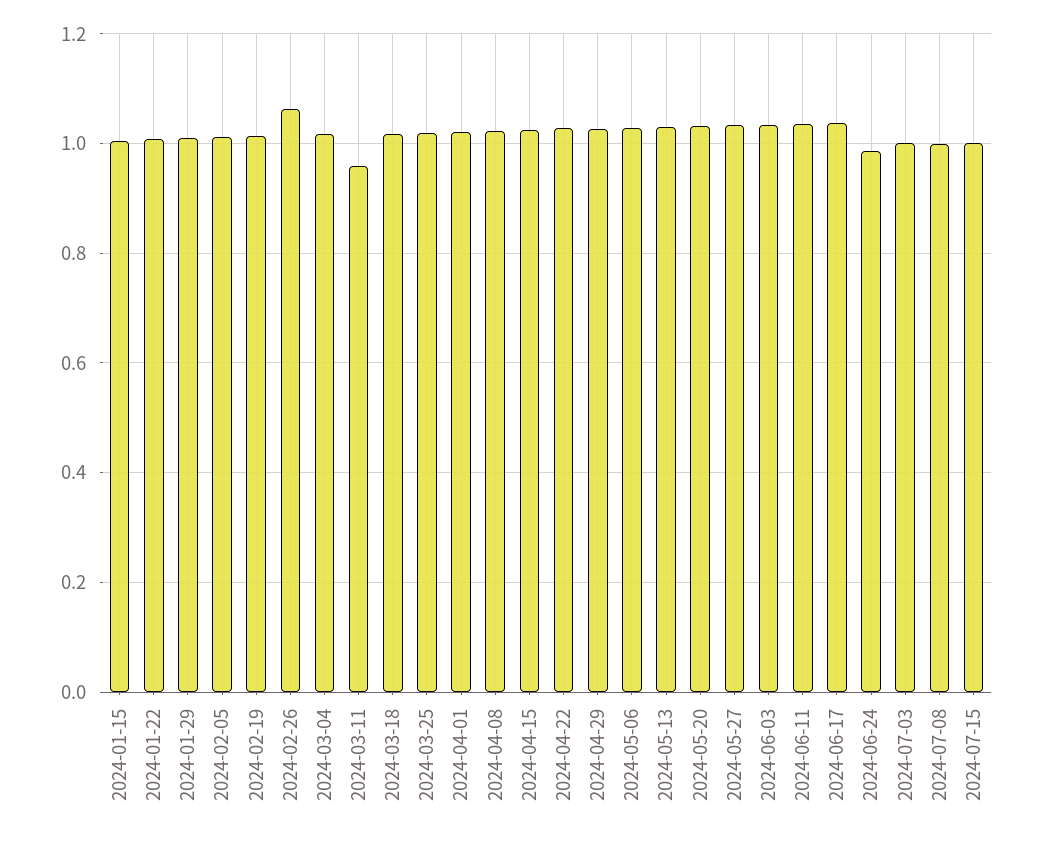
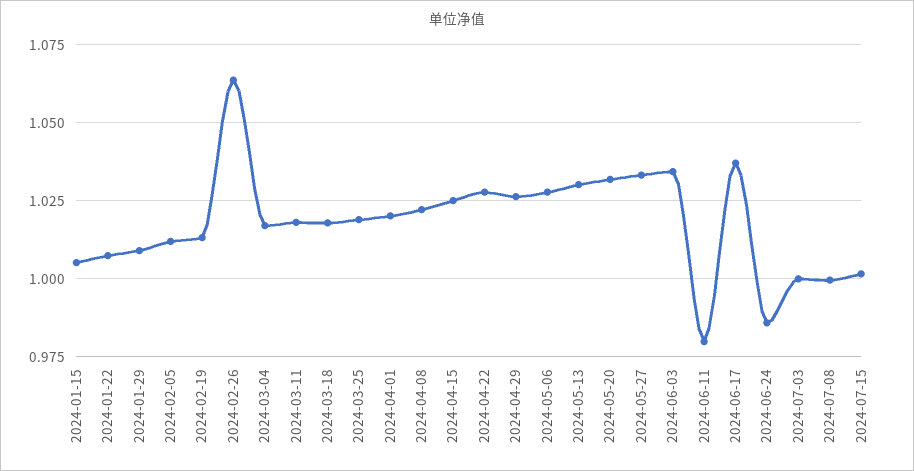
  {
    "2024-01-15": 1.005,
    "2024-01-22": 1.0075,
    "2024-01-29": 1.01,
    "2024-02-05": 1.0125,
    "2024-02-19": 1.0125,
    "2024-02-26": 1.0625,
    "2024-03-04": 1.0175,
-   "2024-03-11": 0.96,
+   "2024-03-11": 1.0175,
    "2024-03-18": 1.0175,
    "2024-03-25": 1.02,
    "2024-04-01": 1.02,
    "2024-04-08": 1.0225,
    "2024-04-15": 1.025,
    "2024-04-22": 1.0275,
    "2024-04-29": 1.0275,
    "2024-05-06": 1.0275,
    "2024-05-13": 1.03,
    "2024-05-20": 1.0325,
    "2024-05-27": 1.0325,
    "2024-06-03": 1.035,
-   "2024-06-11": 1.04,
+   "2024-06-11": 0.98,
    "2024-06-17": 1.0375,
    "2024-06-24": 0.985,
    "2024-07-03": 1,
    "2024-07-08": 1,
    "2024-07-15": 1.0025
  }

